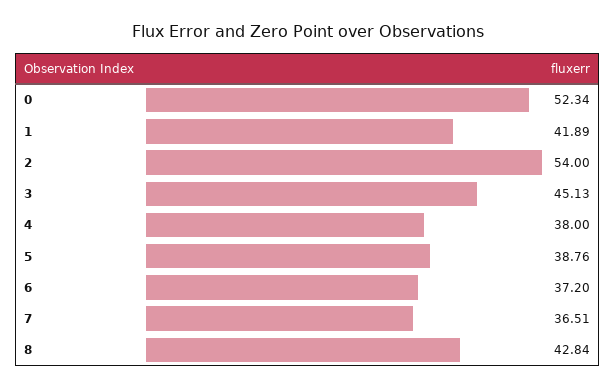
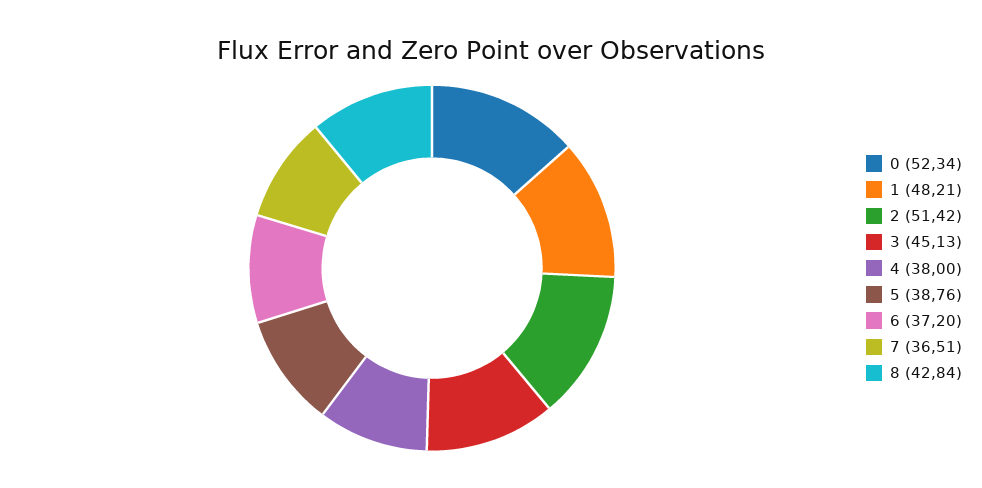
  {
    "0": 52.34,
-   "1": 41.89,
+   "1": 48.21,
-   "2": 54,
+   "2": 51.42,
    "3": 45.13,
    "4": 38,
    "5": 38.76,
    "6": 37.2,
    "7": 36.51,
    "8": 42.84
  }

